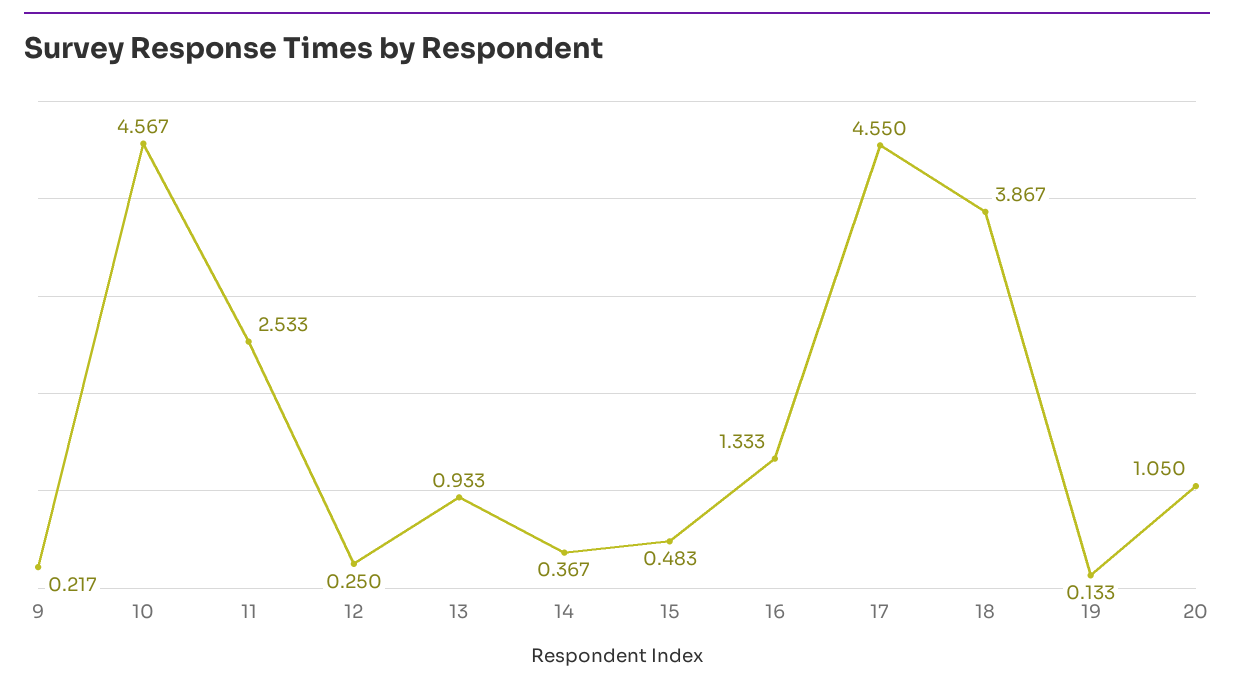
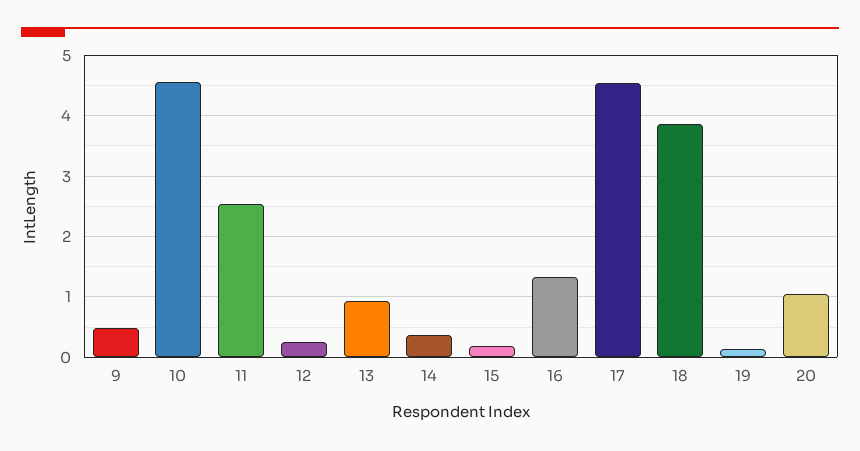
  {
-   "9": 0.217,
+   "9": 0.5,
    "10": 4.567,
    "11": 2.533,
    "12": 0.25,
    "13": 0.933,
    "14": 0.367,
-   "15": 0.483,
+   "15": 0.2,
    "16": 1.333,
    "17": 4.55,
    "18": 3.867,
    "19": 0.133,
    "20": 1.05
  }

